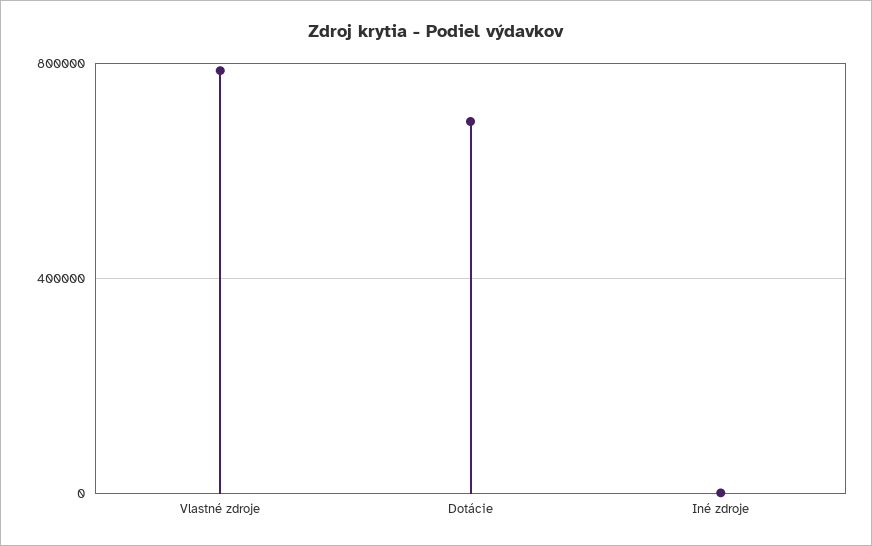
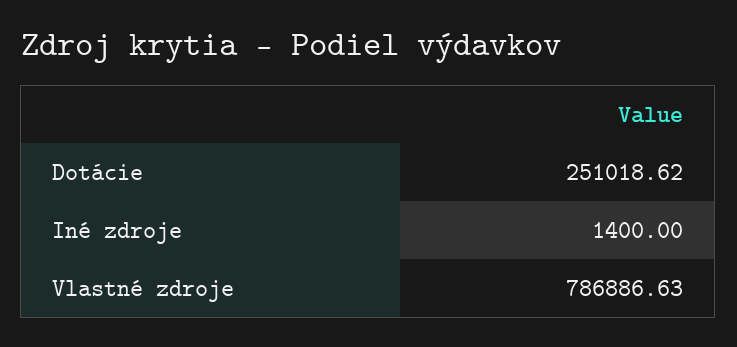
  {
    "Vlastné zdroje": 786886.63,
-   "Dotácie": 700000,
+   "Dotácie": 251018.62,
    "Iné zdroje": 1400
  }

